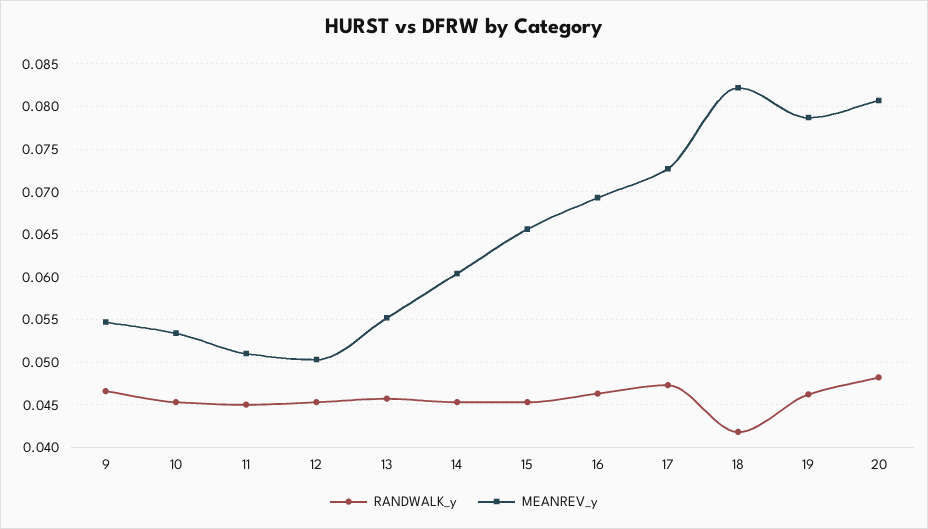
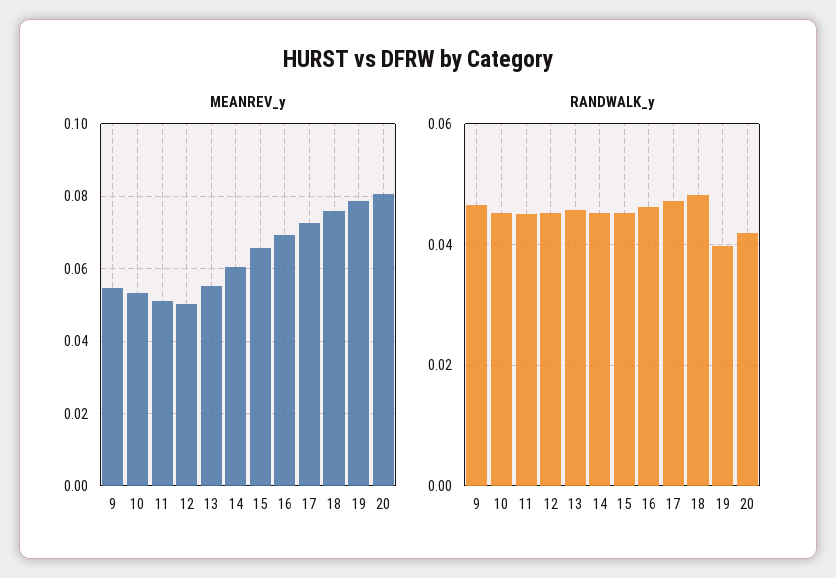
  {
    "RANDWALK_y": {
      "9": 0.047,
      "10": 0.045,
      "11": 0.045,
      "12": 0.045,
      "13": 0.046,
      "14": 0.045,
      "15": 0.045,
      "16": 0.046,
      "17": 0.047,
-     "18": 0.042,
+     "18": 0.048,
-     "19": 0.046,
+     "19": 0.04,
-     "20": 0.048
+     "20": 0.042
    },
    "MEANREV_y": {
      "9": 0.055,
      "10": 0.053,
      "11": 0.051,
      "12": 0.05,
      "13": 0.055,
      "14": 0.06,
      "15": 0.066,
      "16": 0.069,
      "17": 0.073,
-     "18": 0.082,
+     "18": 0.076,
      "19": 0.079,
      "20": 0.081
    }
  }

